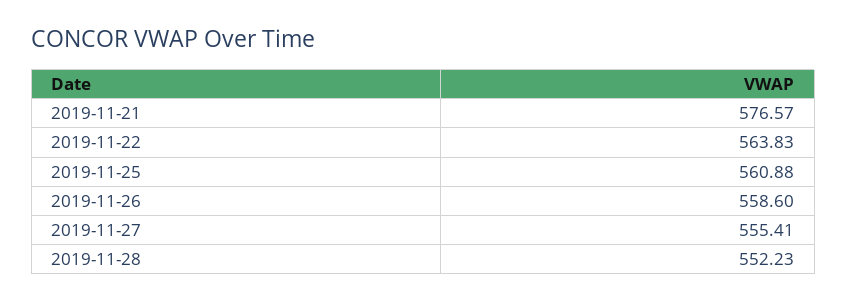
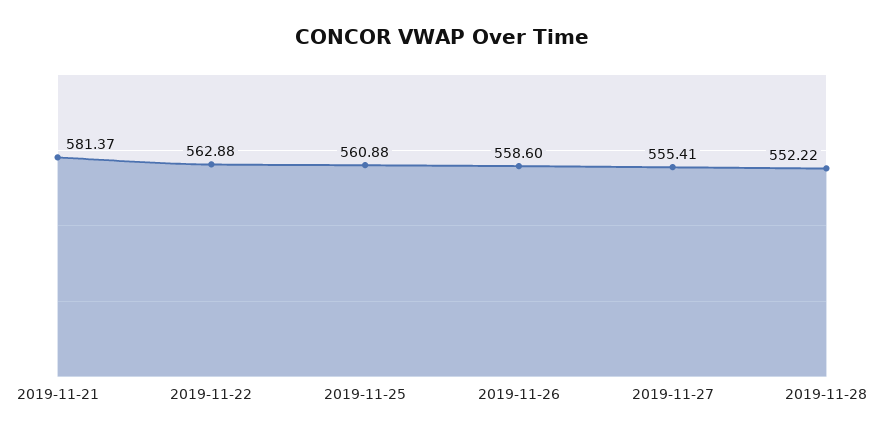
  {
-   "2019-11-21": 576.57,
+   "2019-11-21": 581.37,
-   "2019-11-22": 563.83,
+   "2019-11-22": 562.88,
    "2019-11-25": 560.88,
    "2019-11-26": 558.6,
    "2019-11-27": 555.41,
-   "2019-11-28": 552.23
+   "2019-11-28": 552.22
  }

